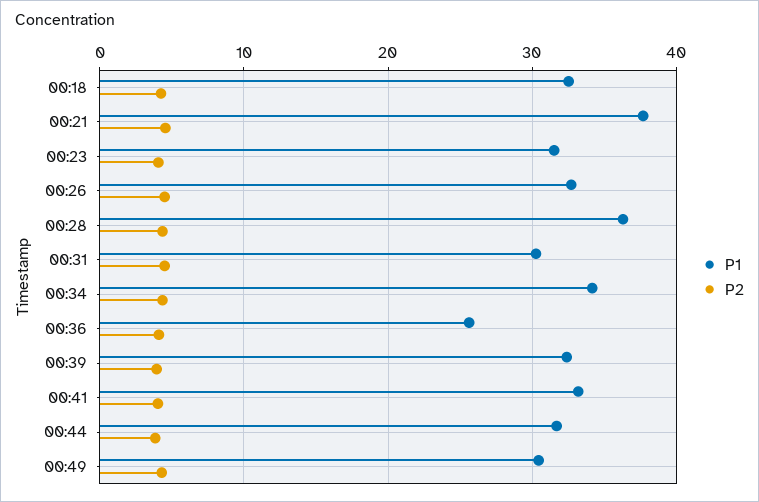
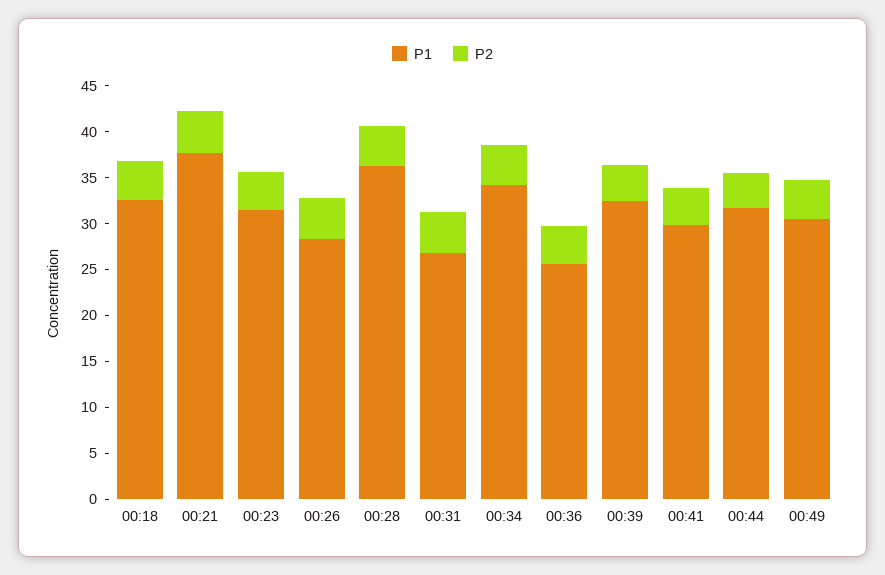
  {
    "P1": {
      "00:18": 33,
      "00:21": 38,
      "00:23": 32,
-     "00:26": 33,
+     "00:26": 28,
      "00:28": 36,
-     "00:31": 30,
+     "00:31": 27,
      "00:34": 34,
      "00:36": 26,
      "00:39": 32,
-     "00:41": 33,
+     "00:41": 30,
      "00:44": 32,
      "00:49": 30
    },
    "P2": {
      "00:18": 4,
      "00:21": 5,
      "00:23": 4,
      "00:26": 5,
      "00:28": 4,
      "00:31": 5,
      "00:34": 4,
      "00:36": 4,
      "00:39": 4,
      "00:41": 4,
      "00:44": 4,
      "00:49": 4
    }
  }

